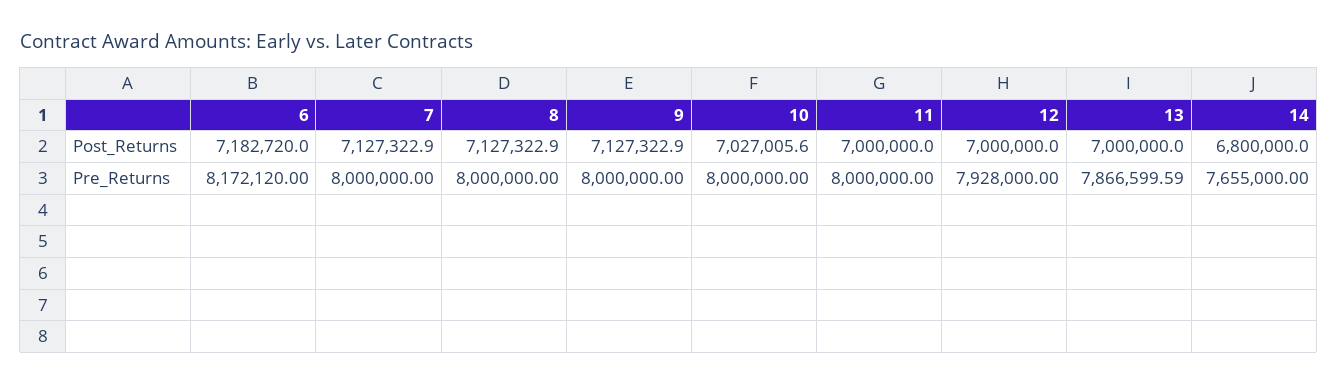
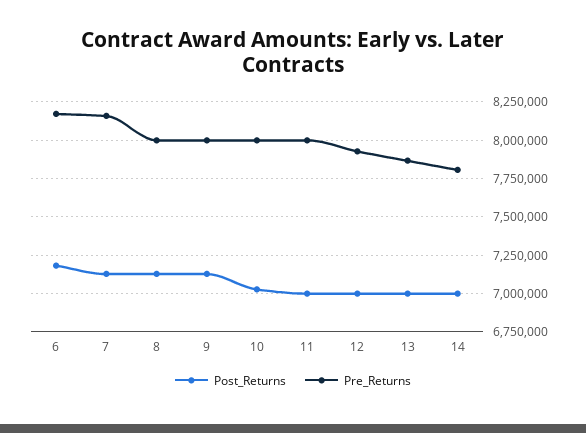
  {
    "Post_Returns": {
      "6": 7182720,
      "7": 7127322.9,
      "8": 7127322.9,
      "9": 7127322.9,
      "10": 7027005.6,
      "11": 7000000,
      "12": 7000000,
      "13": 7000000,
-     "14": 6800000
+     "14": 7000000
    },
    "Pre_Returns": {
      "6": 8172120,
-     "7": 8000000,
+     "7": 8150000,
      "8": 8000000,
      "9": 8000000,
      "10": 8000000,
      "11": 8000000,
      "12": 7928000,
      "13": 7866599.59,
-     "14": 7655000
+     "14": 7800000
    }
  }

